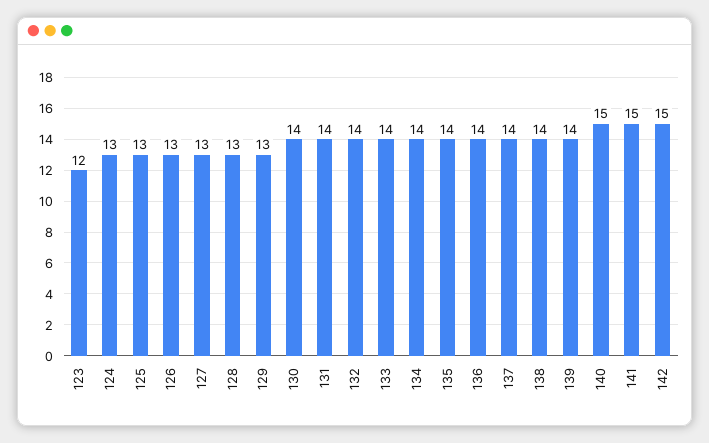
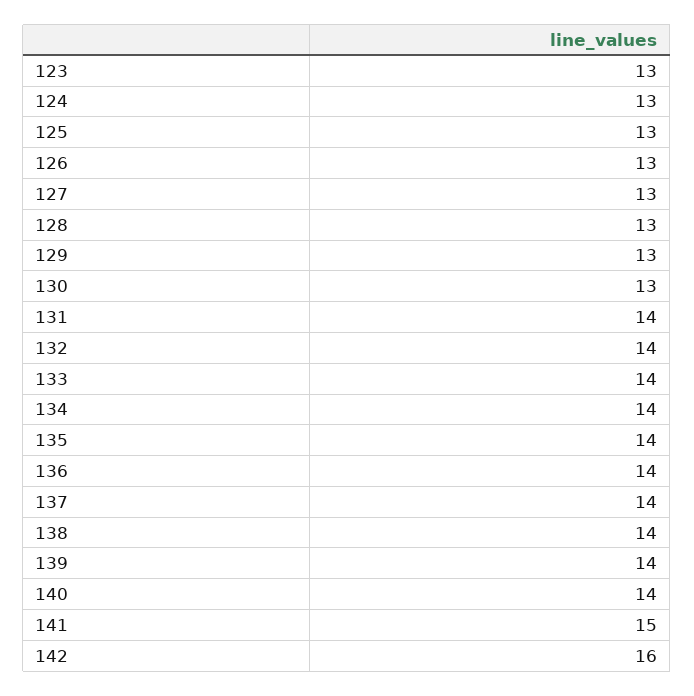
  {
-   "123": 12,
+   "123": 13,
    "124": 13,
    "125": 13,
    "126": 13,
    "127": 13,
    "128": 13,
    "129": 13,
-   "130": 14,
+   "130": 13,
    "131": 14,
    "132": 14,
    "133": 14,
    "134": 14,
    "135": 14,
    "136": 14,
    "137": 14,
    "138": 14,
    "139": 14,
-   "140": 15,
+   "140": 14,
    "141": 15,
-   "142": 15
+   "142": 16
  }

